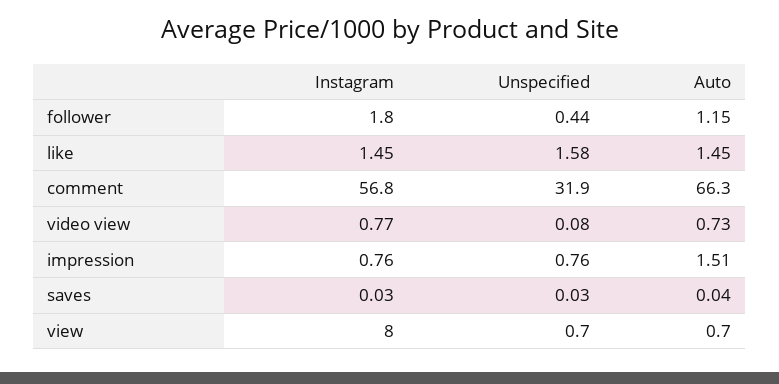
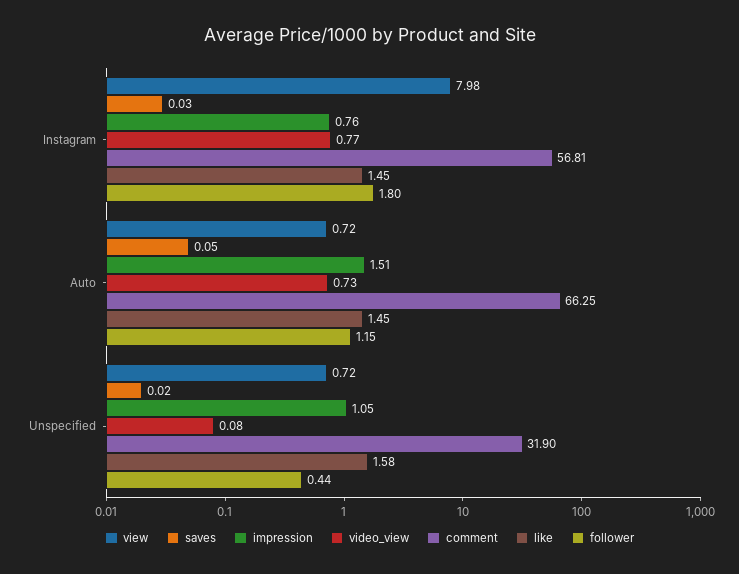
  {
    "follower": {
      "Instagram": 1.8,
      "Unspecified": 0.44,
      "Auto": 1.15
    },
    "like": {
      "Instagram": 1.45,
      "Unspecified": 1.58,
      "Auto": 1.45
    },
    "comment": {
      "Instagram": 56.81,
      "Unspecified": 31.9,
      "Auto": 66.25
    },
    "video view": {
      "Instagram": 0.77,
      "Unspecified": 0.08,
      "Auto": 0.73
    },
    "impression": {
      "Instagram": 0.76,
-     "Unspecified": 0.76,
+     "Unspecified": 1.05,
      "Auto": 1.51
    },
    "saves": {
      "Instagram": 0.03,
-     "Unspecified": 0.03,
+     "Unspecified": 0.02,
-     "Auto": 0.04
+     "Auto": 0.05
    },
    "view": {
      "Instagram": 7.98,
      "Unspecified": 0.72,
      "Auto": 0.72
    }
  }

